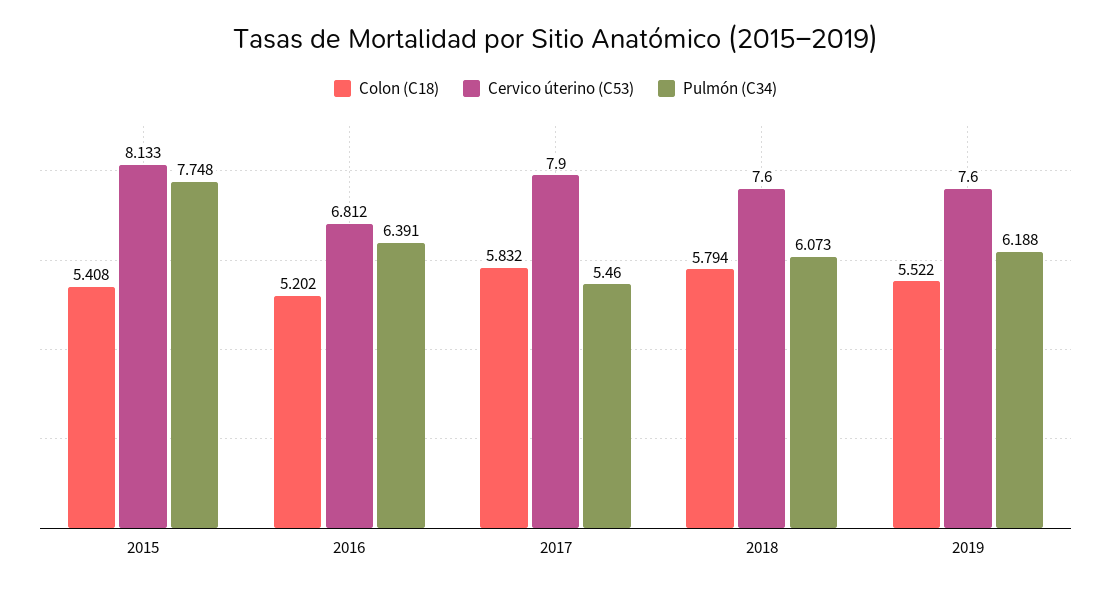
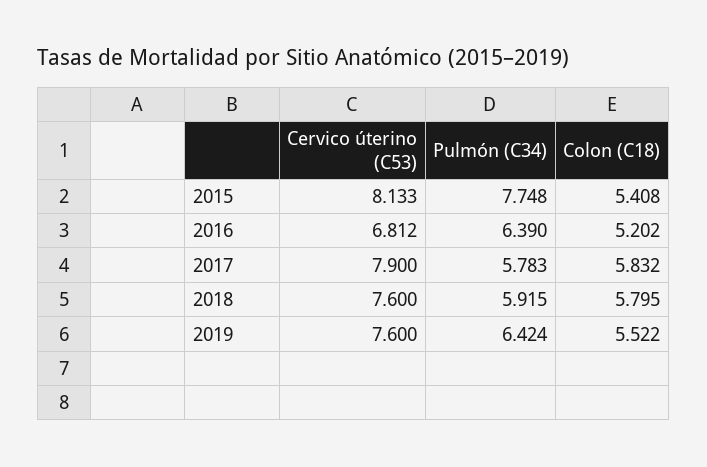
  {
    "Colon (C18)": {
      "2015": 5.408,
      "2016": 5.202,
      "2017": 5.832,
-     "2018": 5.794,
+     "2018": 5.795,
      "2019": 5.522
    },
    "Cervico úterino (C53)": {
      "2015": 8.133,
      "2016": 6.812,
      "2017": 7.9,
      "2018": 7.6,
      "2019": 7.6
    },
    "Pulmón (C34)": {
      "2015": 7.748,
-     "2016": 6.391,
+     "2016": 6.39,
-     "2017": 5.46,
+     "2017": 5.783,
-     "2018": 6.073,
+     "2018": 5.915,
-     "2019": 6.188
+     "2019": 6.424
    }
  }

